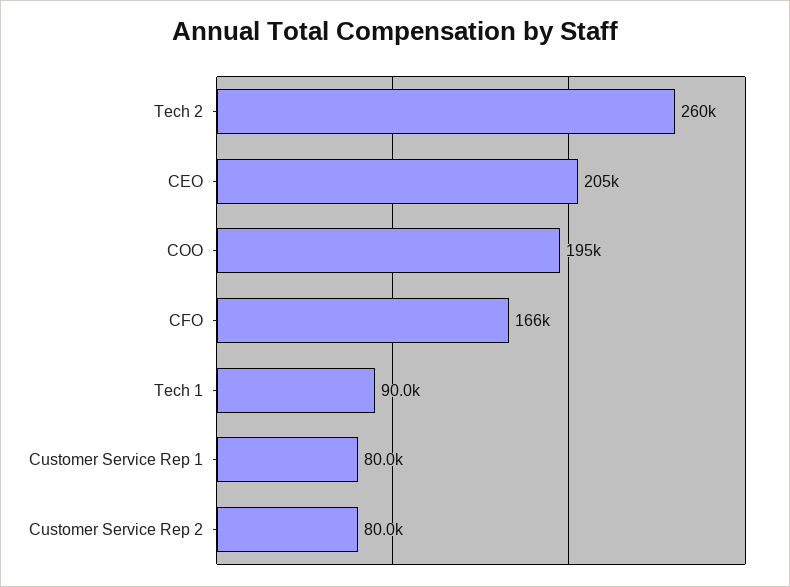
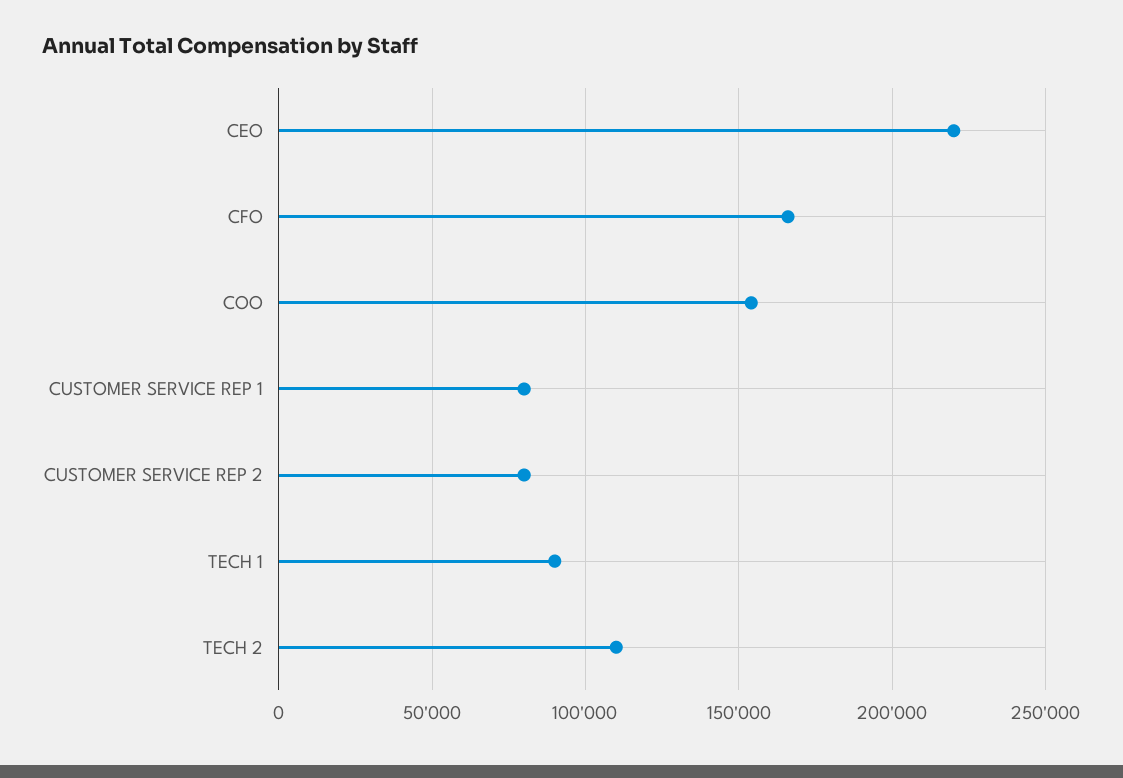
  {
-   "Tech 2": 260000,
+   "Tech 2": 110000,
-   "CEO": 205000,
+   "CEO": 220000,
-   "COO": 195000,
+   "COO": 155000,
    "CFO": 166000,
    "Tech 1": 90000,
    "Customer Service Rep 1": 80000,
    "Customer Service Rep 2": 80000
  }

